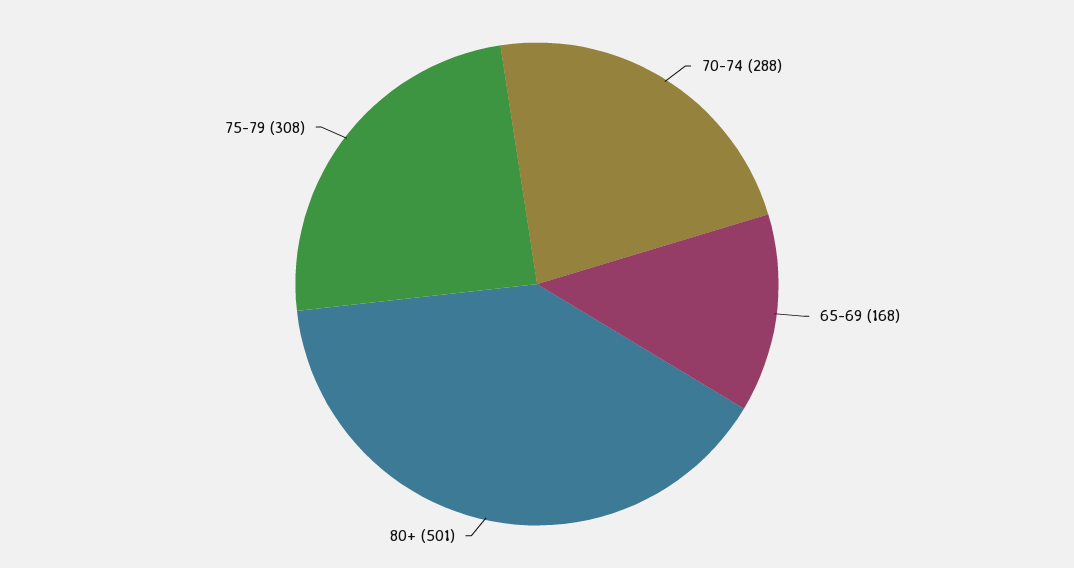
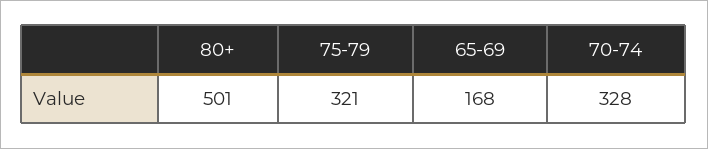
  {
-   "70-74": 288,
+   "70-74": 328,
    "65-69": 168,
    "80+": 501,
-   "75-79": 308
+   "75-79": 321
  }

